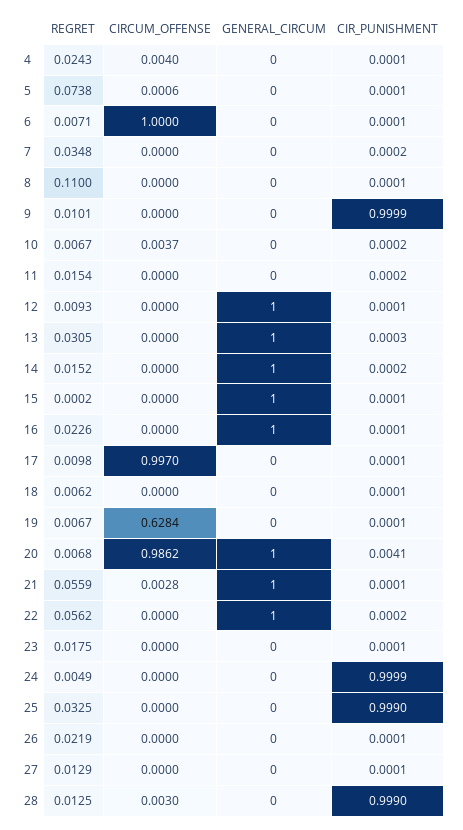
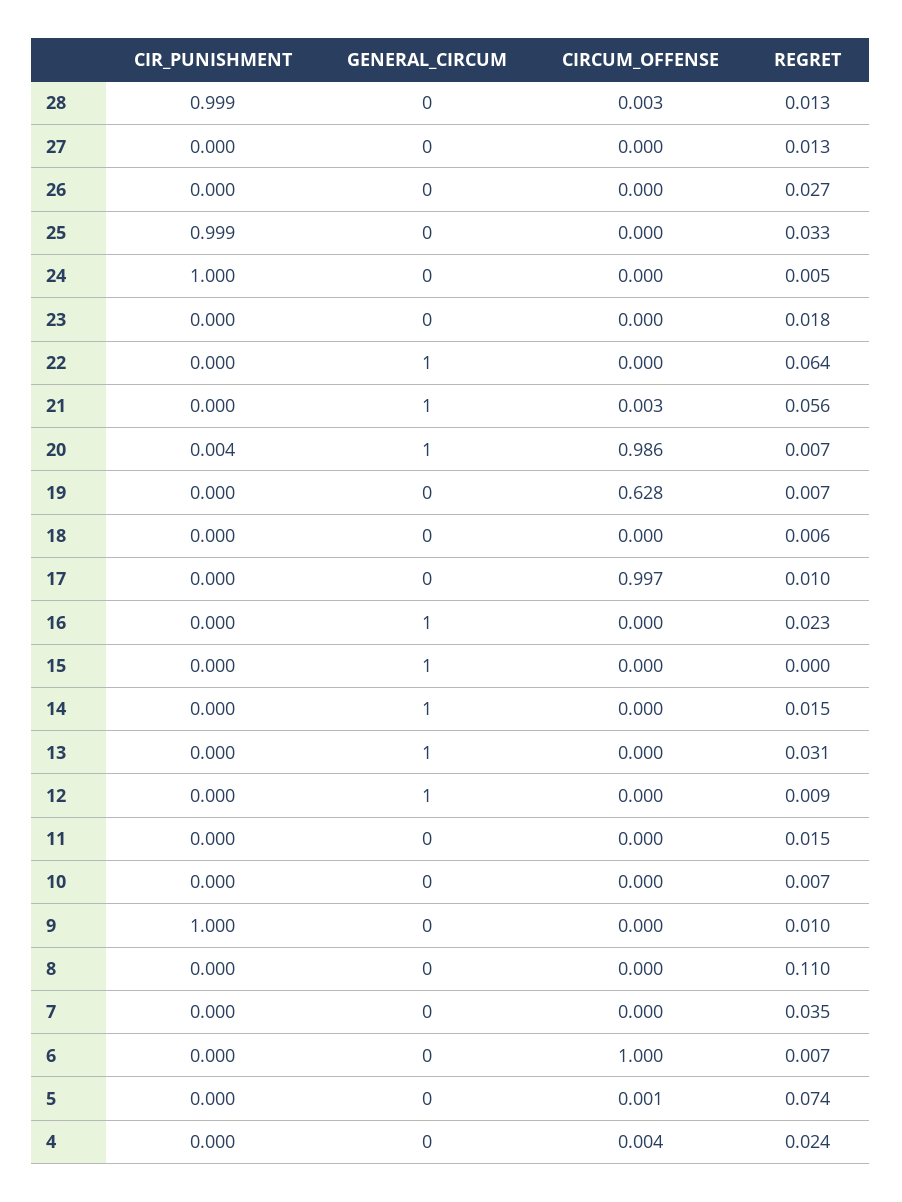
  {
    "REGRET": {
      "4": 0.0243,
      "5": 0.0738,
      "6": 0.0071,
      "7": 0.0348,
      "8": 0.11,
      "9": 0.0101,
      "10": 0.0067,
      "11": 0.0154,
      "12": 0.0093,
      "13": 0.0305,
      "14": 0.0152,
      "15": 0.0002,
      "16": 0.0226,
      "17": 0.0098,
      "18": 0.0062,
      "19": 0.0067,
      "20": 0.0068,
      "21": 0.0559,
-     "22": 0.0562,
+     "22": 0.064,
      "23": 0.0175,
      "24": 0.0049,
      "25": 0.0325,
-     "26": 0.0219,
+     "26": 0.027,
      "27": 0.0129,
      "28": 0.0125
    },
    "CIRCUM_OFFENSE": {
      "4": 0.004,
      "5": 0.0006,
      "6": 1,
      "7": 0,
      "8": 0,
      "9": 0,
-     "10": 0.0037,
+     "10": 0,
      "11": 0,
      "12": 0,
      "13": 0,
      "14": 0,
      "15": 0,
      "16": 0,
      "17": 0.997,
      "18": 0,
      "19": 0.6284,
      "20": 0.9862,
      "21": 0.0028,
      "22": 0,
      "23": 0,
      "24": 0,
      "25": 0,
      "26": 0,
      "27": 0,
      "28": 0.003
    },
    "GENERAL_CIRCUM": {
      "4": 0,
      "5": 0,
      "6": 0,
      "7": 0,
      "8": 0,
      "9": 0,
      "10": 0,
      "11": 0,
      "12": 1,
      "13": 1,
      "14": 1,
      "15": 1,
      "16": 1,
      "17": 0,
      "18": 0,
      "19": 0,
      "20": 1,
      "21": 1,
      "22": 1,
      "23": 0,
      "24": 0,
      "25": 0,
      "26": 0,
      "27": 0,
      "28": 0
    },
    "CIR_PUNISHMENT": {
      "4": 0.0001,
      "5": 0.0001,
      "6": 0.0001,
      "7": 0.0002,
      "8": 0.0001,
      "9": 0.9999,
      "10": 0.0002,
      "11": 0.0002,
      "12": 0.0001,
      "13": 0.0003,
      "14": 0.0002,
      "15": 0.0001,
      "16": 0.0001,
      "17": 0.0001,
      "18": 0.0001,
      "19": 0.0001,
      "20": 0.0041,
      "21": 0.0001,
      "22": 0.0002,
      "23": 0.0001,
      "24": 0.9999,
      "25": 0.999,
      "26": 0.0001,
      "27": 0.0001,
      "28": 0.999
    }
  }

